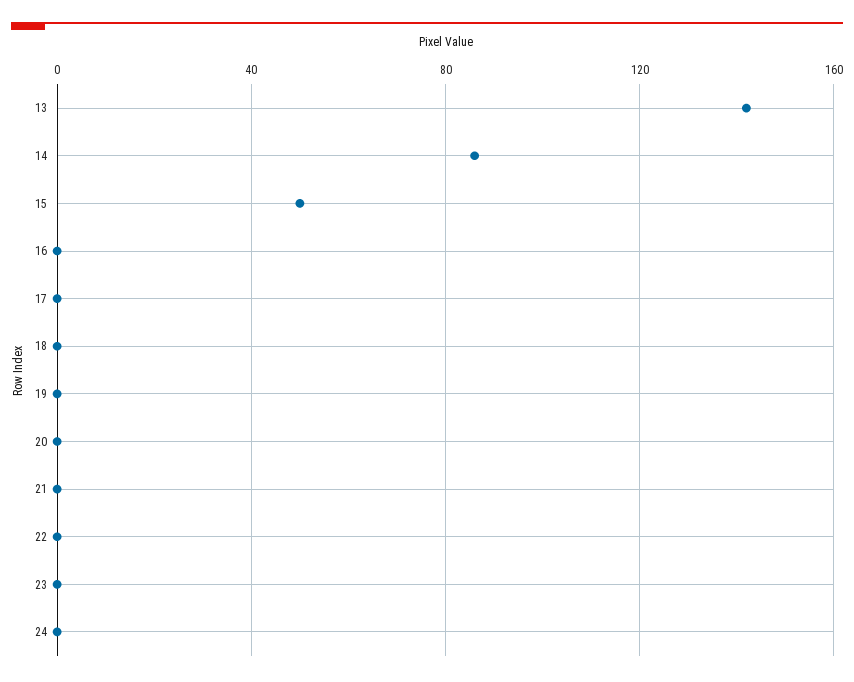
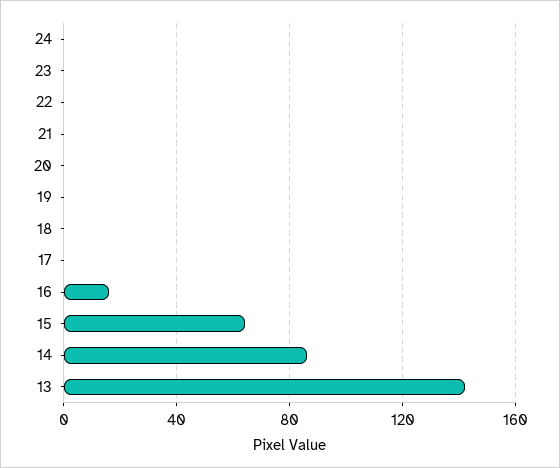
  {
    "13": 140,
    "14": 85,
-   "15": 50,
+   "15": 65,
-   "16": 0,
+   "16": 15,
    "17": 0,
    "18": 0,
    "19": 0,
    "20": 0,
    "21": 0,
    "22": 0,
    "23": 0,
    "24": 0
  }

